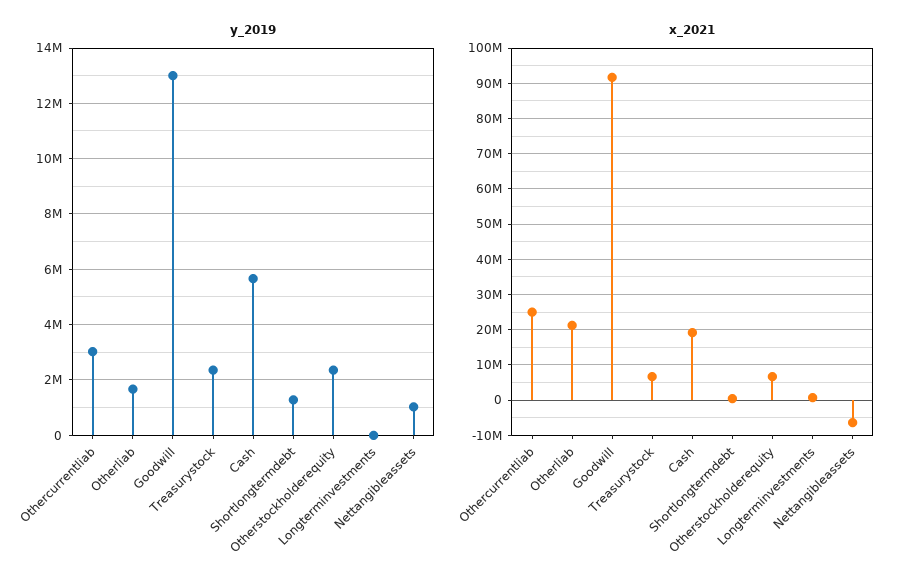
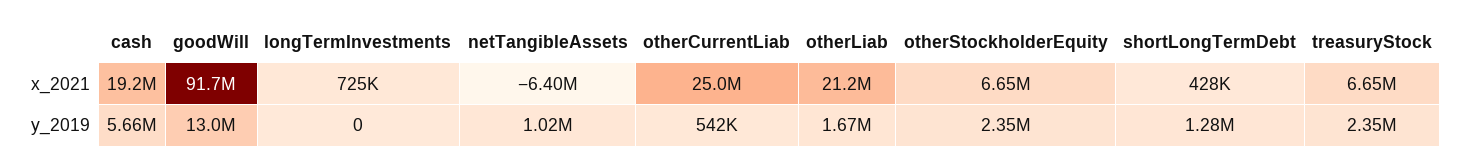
  {
    "y_2019": {
-     "Othercurrentliab": 3000000,
+     "Othercurrentliab": 542000,
      "Otherliab": 1670000,
      "Goodwill": 13000000,
      "Treasurystock": 2350000,
      "Cash": 5660000,
      "Shortlongtermdebt": 1280000,
      "Otherstockholderequity": 2350000,
      "Longterminvestments": 0,
      "Nettangibleassets": 1020000
    },
    "x_2021": {
      "Othercurrentliab": 25000000,
      "Otherliab": 21200000,
      "Goodwill": 91700000,
      "Treasurystock": 6650000,
      "Cash": 19200000,
      "Shortlongtermdebt": 428000,
      "Otherstockholderequity": 6650000,
      "Longterminvestments": 725000,
      "Nettangibleassets": -6400000
    }
  }

